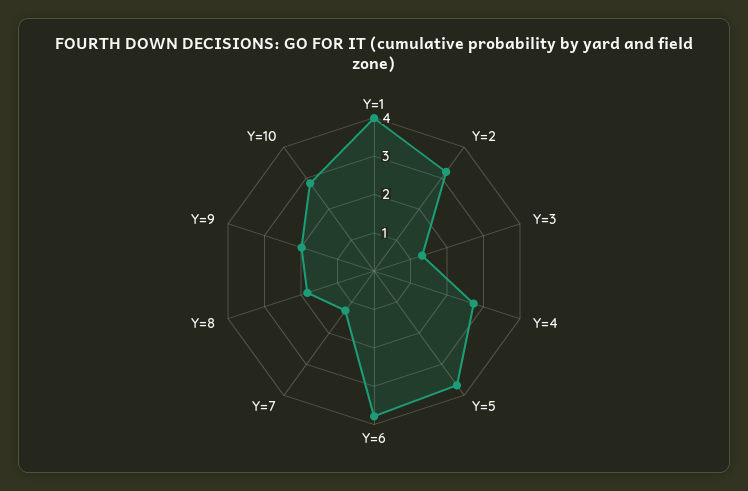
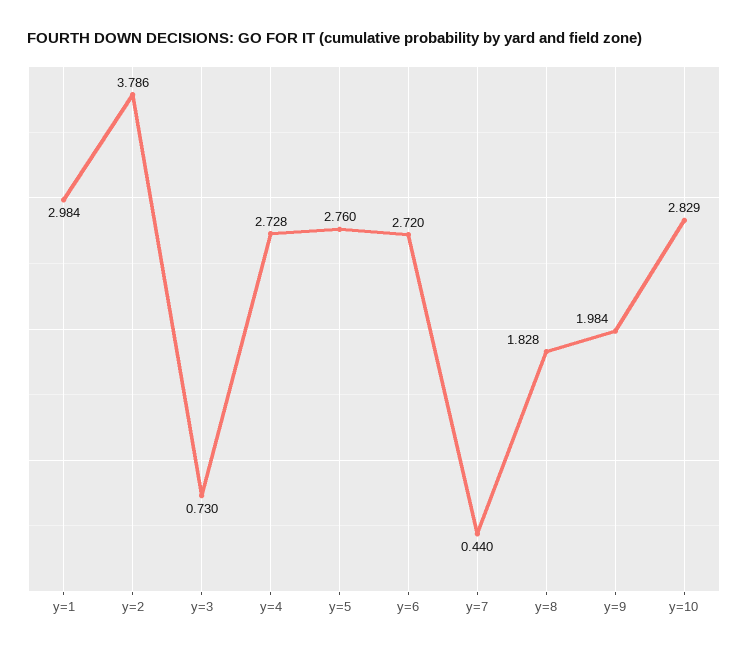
  {
-   "Y=1": 4,
+   "Y=1": 2.984,
-   "Y=2": 3.25,
+   "Y=2": 3.786,
-   "Y=3": 1.25,
+   "Y=3": 0.73,
    "Y=4": 2.728,
-   "Y=5": 3.75,
+   "Y=5": 2.76,
-   "Y=6": 3.75,
+   "Y=6": 2.72,
-   "Y=7": 1.25,
+   "Y=7": 0.44,
    "Y=8": 1.828,
    "Y=9": 1.984,
    "Y=10": 2.829
  }

